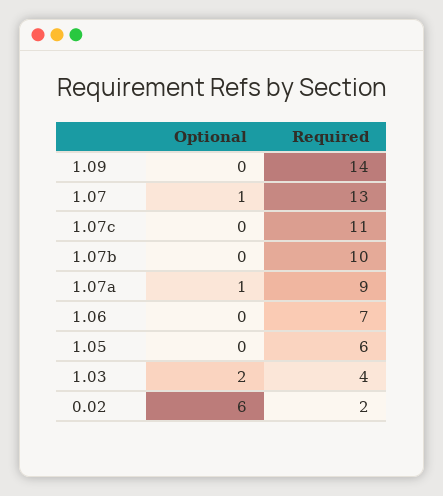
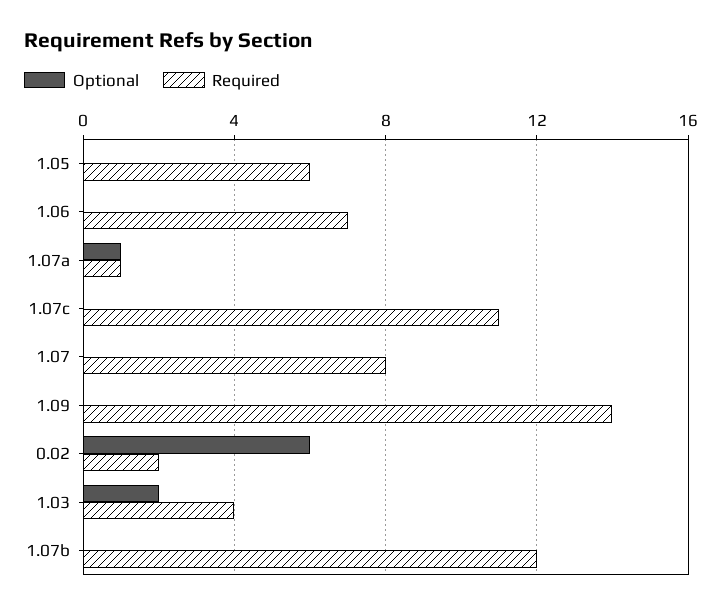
  {
    "Optional": {
      "1.09": 0,
-     "1.07": 1,
+     "1.07": 0,
      "1.07c": 0,
      "1.07b": 0,
      "1.07a": 1,
      "1.06": 0,
      "1.05": 0,
      "1.03": 2,
      "0.02": 6
    },
    "Required": {
      "1.09": 14,
-     "1.07": 13,
+     "1.07": 8,
      "1.07c": 11,
-     "1.07b": 10,
+     "1.07b": 12,
-     "1.07a": 9,
+     "1.07a": 1,
      "1.06": 7,
      "1.05": 6,
      "1.03": 4,
      "0.02": 2
    }
  }

